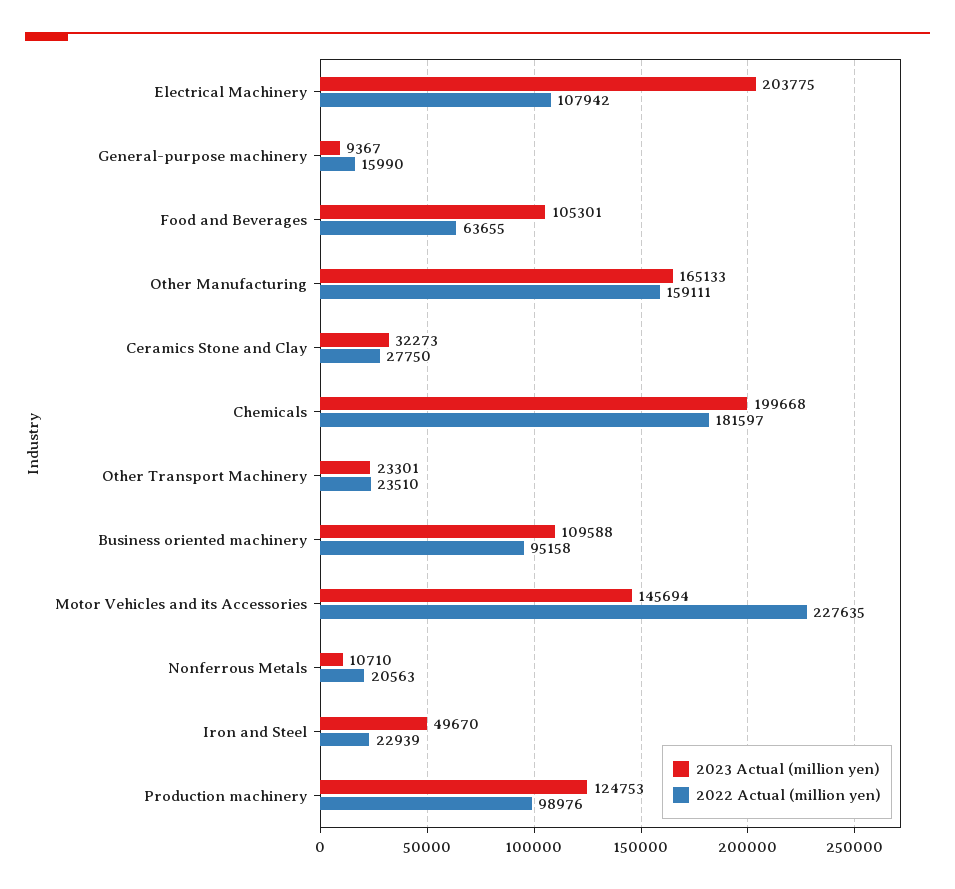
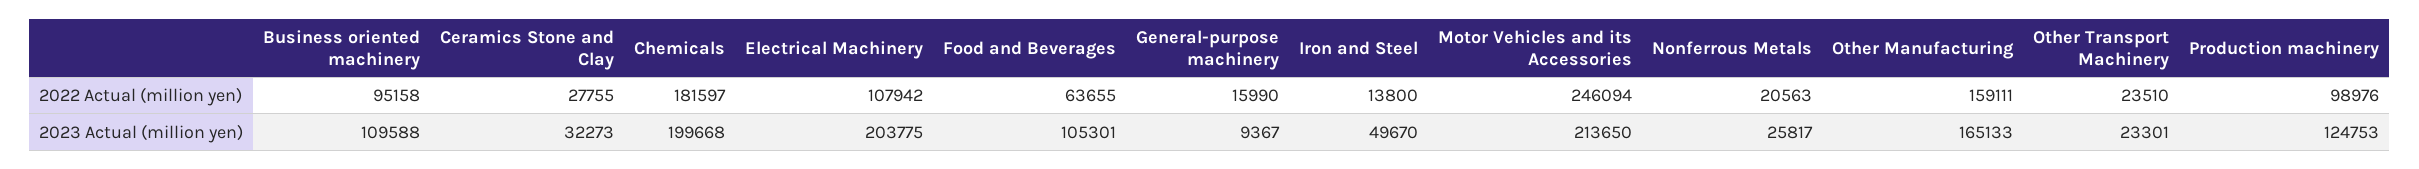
  {
    "2023 Actual (million yen)": {
      "Electrical Machinery": 203775,
      "General-purpose machinery": 9367,
      "Food and Beverages": 105301,
      "Other Manufacturing": 165133,
      "Ceramics Stone and Clay": 32273,
      "Chemicals": 199668,
      "Other Transport Machinery": 23301,
      "Business oriented machinery": 109588,
-     "Motor Vehicles and its Accessories": 145694,
+     "Motor Vehicles and its Accessories": 213650,
-     "Nonferrous Metals": 10710,
+     "Nonferrous Metals": 25817,
      "Iron and Steel": 49670,
      "Production machinery": 124753
    },
    "2022 Actual (million yen)": {
      "Electrical Machinery": 107942,
      "General-purpose machinery": 15990,
      "Food and Beverages": 63655,
      "Other Manufacturing": 159111,
-     "Ceramics Stone and Clay": 27750,
+     "Ceramics Stone and Clay": 27755,
      "Chemicals": 181597,
      "Other Transport Machinery": 23510,
      "Business oriented machinery": 95158,
-     "Motor Vehicles and its Accessories": 227635,
+     "Motor Vehicles and its Accessories": 246094,
      "Nonferrous Metals": 20563,
-     "Iron and Steel": 22939,
+     "Iron and Steel": 13800,
      "Production machinery": 98976
    }
  }

